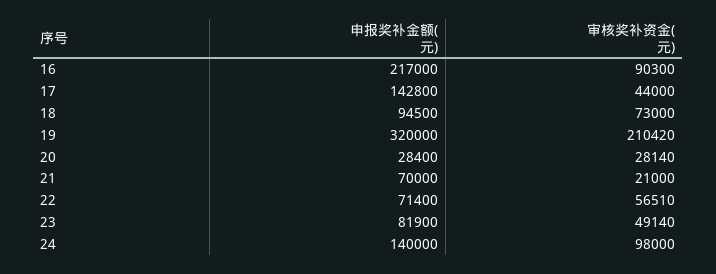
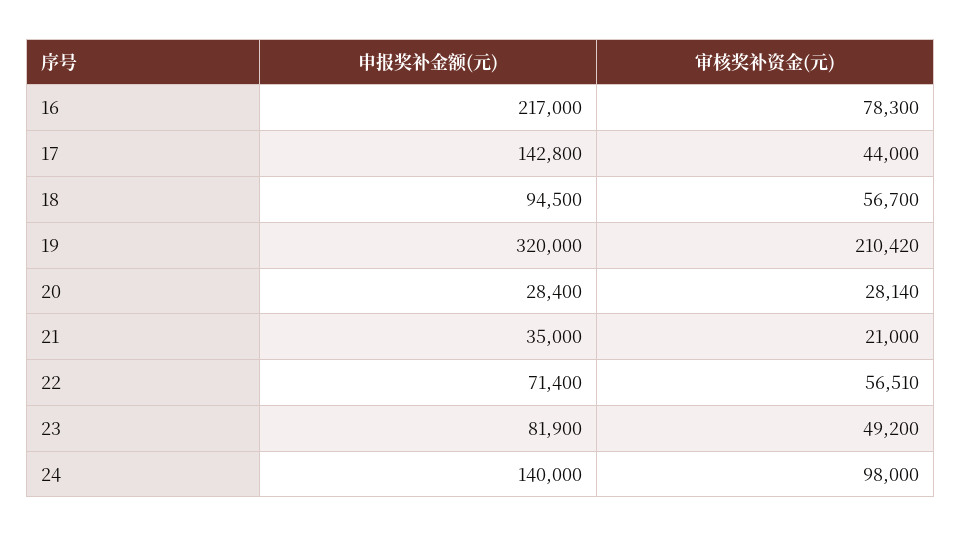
  {
    "申报奖补金额(元)": {
      "16": 217000,
      "17": 142800,
      "18": 94500,
      "19": 320000,
      "20": 28400,
-     "21": 70000,
+     "21": 35000,
      "22": 71400,
      "23": 81900,
      "24": 140000
    },
    "审核奖补资金(元)": {
-     "16": 90300,
+     "16": 78300,
      "17": 44000,
-     "18": 73000,
+     "18": 56700,
      "19": 210420,
      "20": 28140,
      "21": 21000,
      "22": 56510,
-     "23": 49140,
+     "23": 49200,
      "24": 98000
    }
  }

